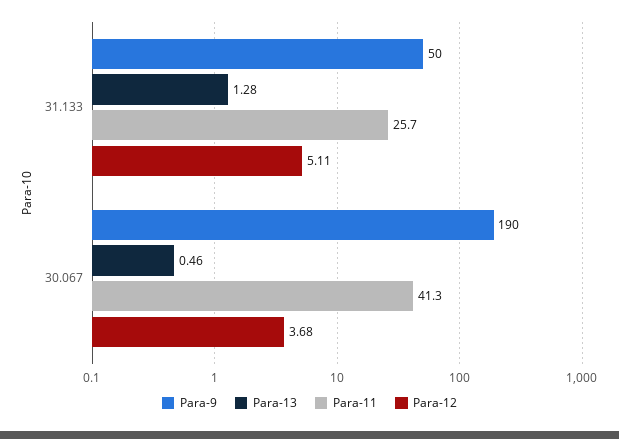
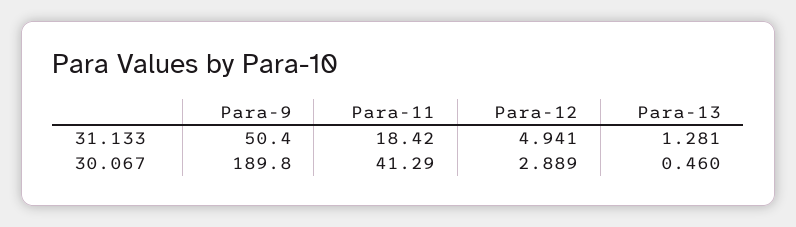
  {
    "Para-9": {
      "31.133": 50.4,
      "30.067": 189.8
    },
    "Para-13": {
      "31.133": 1.281,
      "30.067": 0.46
    },
    "Para-11": {
-     "31.133": 25.7,
+     "31.133": 18.42,
      "30.067": 41.29
    },
    "Para-12": {
-     "31.133": 5.11,
+     "31.133": 4.941,
-     "30.067": 3.68
+     "30.067": 2.889
    }
  }

